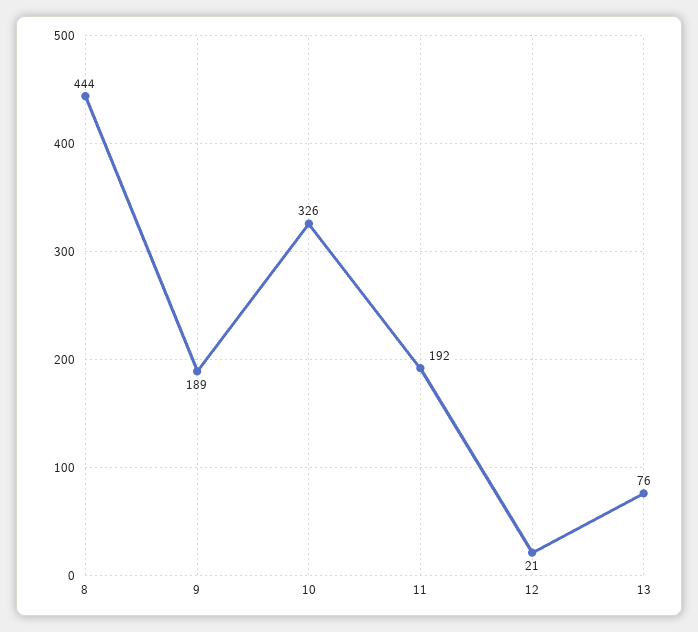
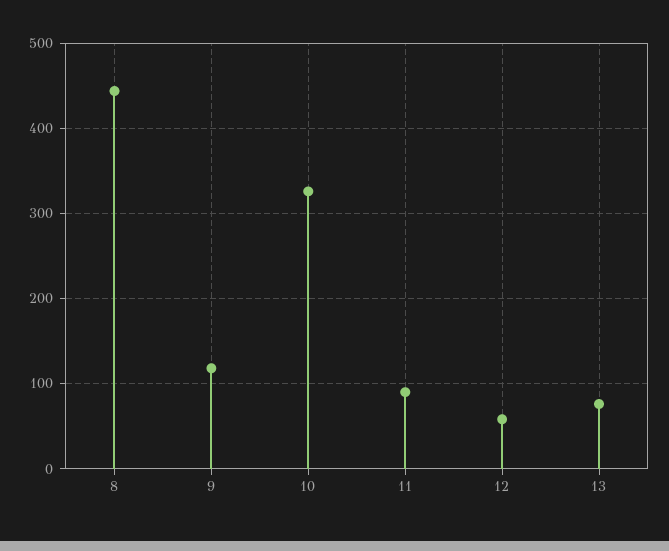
  {
    "8": 444,
-   "9": 189,
+   "9": 120,
    "10": 326,
-   "11": 192,
+   "11": 90,
-   "12": 21,
+   "12": 60,
    "13": 76
  }

